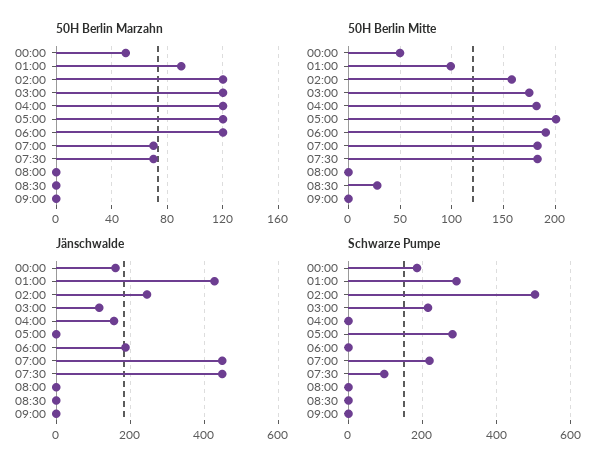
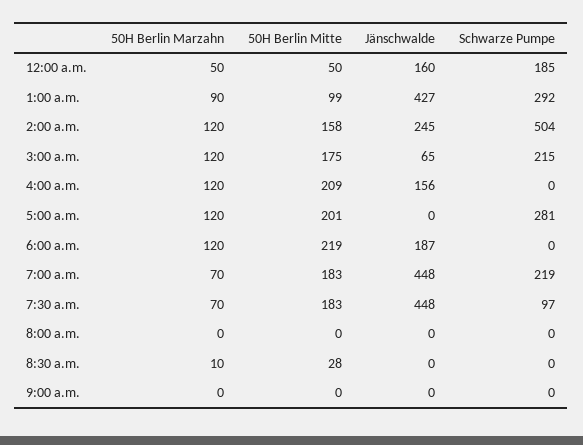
  {
    "50H Berlin Marzahn": {
      "00:00": 50,
      "01:00": 90,
      "02:00": 120,
      "03:00": 120,
      "04:00": 120,
      "05:00": 120,
      "06:00": 120,
      "07:00": 70,
      "07:30": 70,
      "08:00": 0,
-     "08:30": 0,
+     "08:30": 10,
      "09:00": 0
    },
    "50H Berlin Mitte": {
      "00:00": 50,
      "01:00": 99,
      "02:00": 158,
      "03:00": 175,
-     "04:00": 180,
+     "04:00": 209,
      "05:00": 201,
-     "06:00": 190,
+     "06:00": 219,
      "07:00": 183,
      "07:30": 183,
      "08:00": 0,
      "08:30": 28,
      "09:00": 0
    },
    "Jänschwalde": {
      "00:00": 160,
      "01:00": 427,
      "02:00": 245,
-     "03:00": 120,
+     "03:00": 65,
      "04:00": 156,
      "05:00": 0,
      "06:00": 187,
      "07:00": 448,
      "07:30": 448,
      "08:00": 0,
      "08:30": 0,
      "09:00": 0
    },
    "Schwarze Pumpe": {
      "00:00": 185,
      "01:00": 292,
      "02:00": 504,
      "03:00": 215,
      "04:00": 0,
      "05:00": 281,
      "06:00": 0,
      "07:00": 219,
      "07:30": 97,
      "08:00": 0,
      "08:30": 0,
      "09:00": 0
    }
  }

